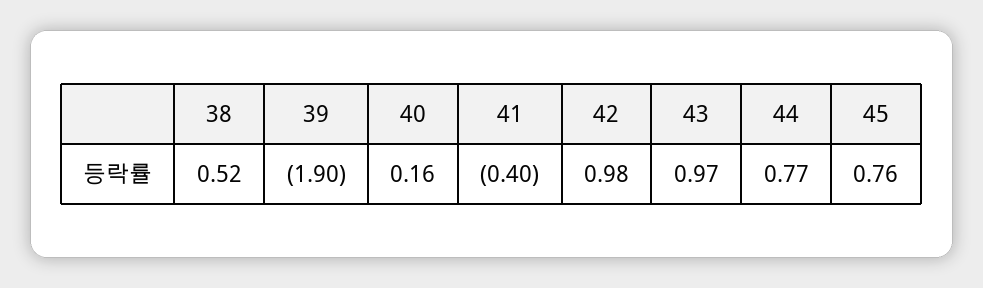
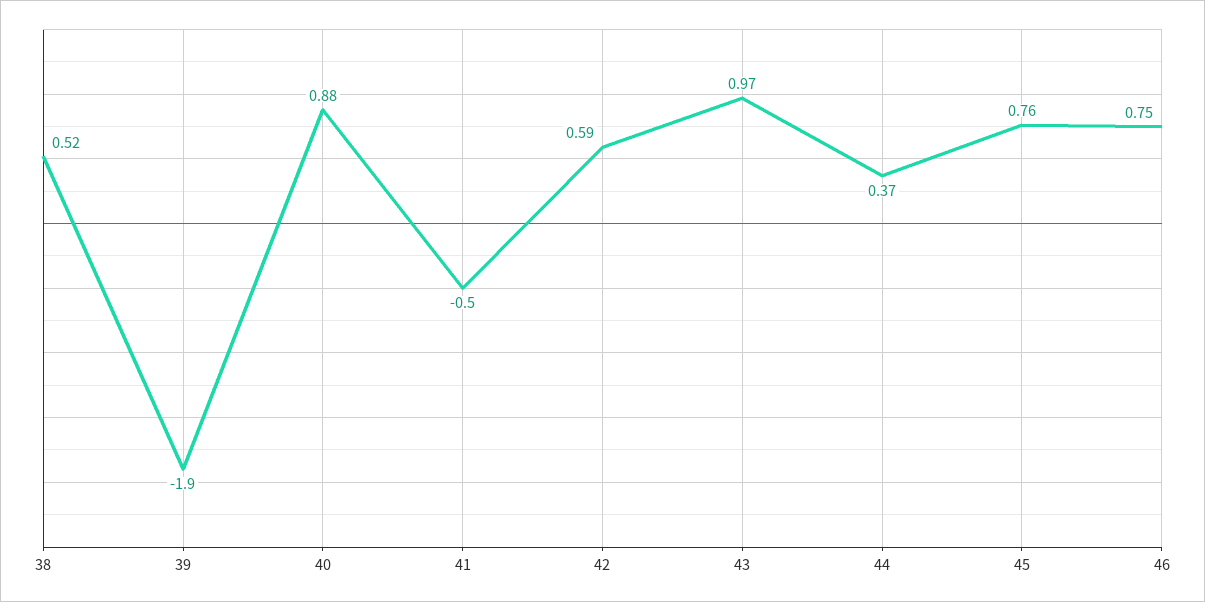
  {
    "38": 0.52,
    "39": -1.9,
-   "40": 0.16,
+   "40": 0.88,
-   "41": -0.4,
+   "41": -0.5,
-   "42": 0.98,
+   "42": 0.59,
    "43": 0.97,
-   "44": 0.77,
+   "44": 0.37,
-   "45": 0.76
+   "45": 0.76,
+   "46": 0.75
  }

